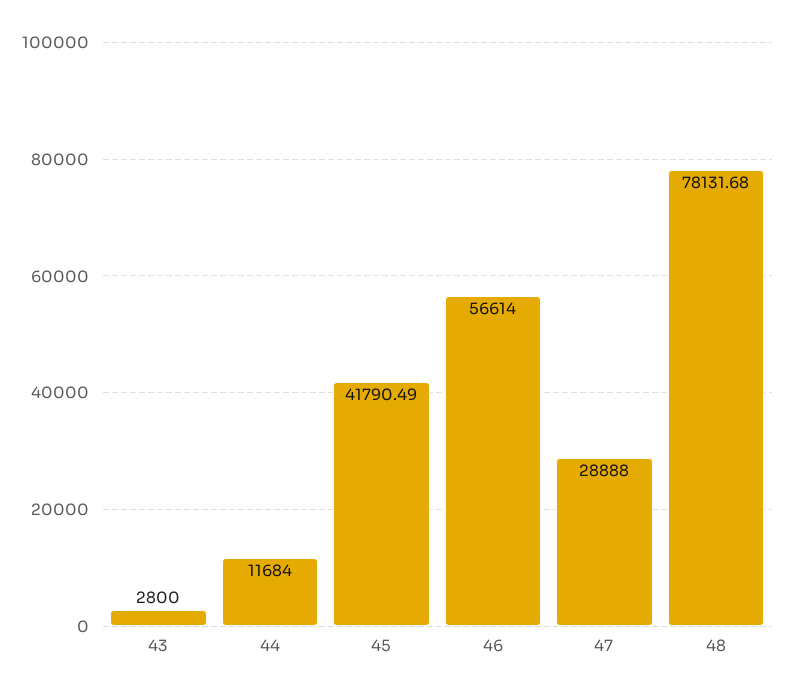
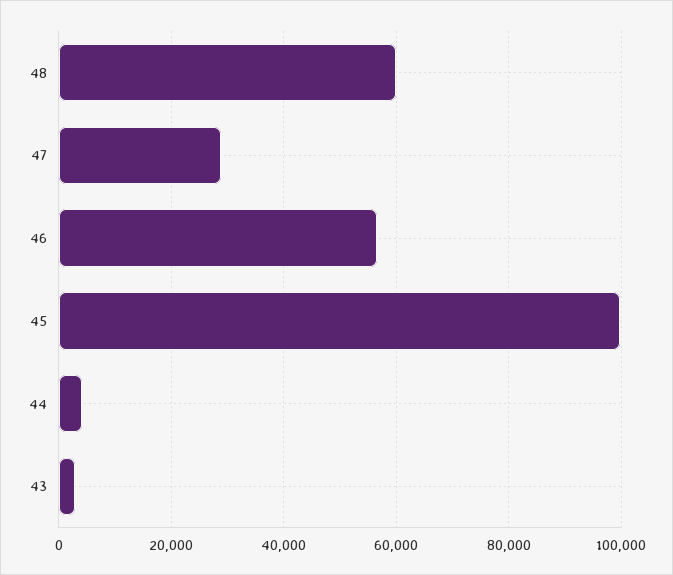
  {
    "43": 2800,
-   "44": 11684,
+   "44": 4000,
-   "45": 41790.49,
+   "45": 100000,
    "46": 56614,
    "47": 28888,
-   "48": 78131.68
+   "48": 60000
  }

